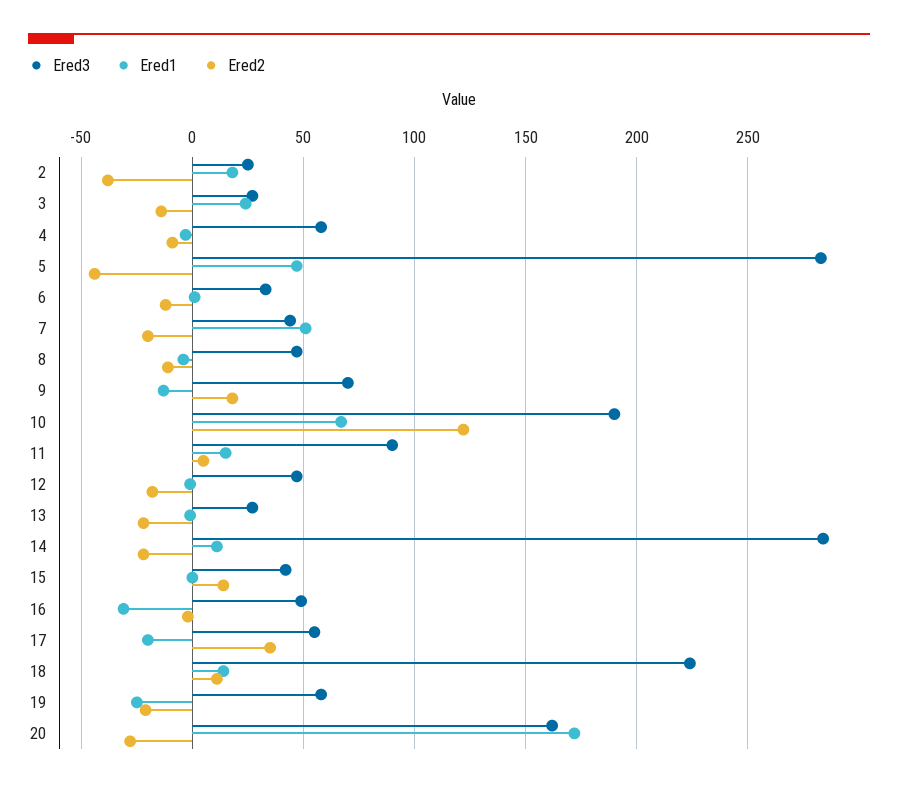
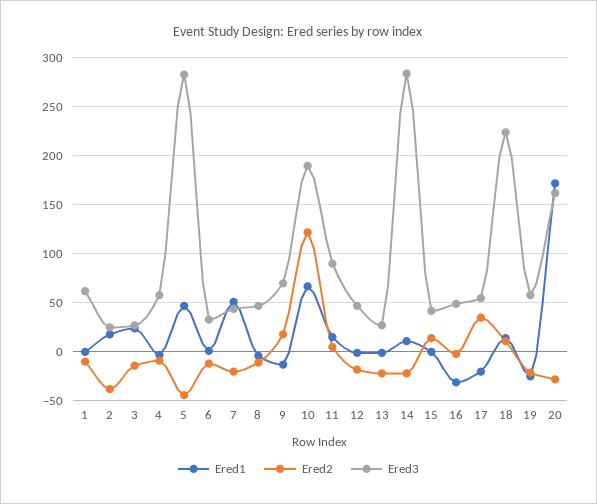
  {
    "Ered3": {
      "2": 25,
      "3": 25,
      "4": 60,
      "5": 285,
      "6": 35,
      "7": 45,
      "8": 45,
      "9": 70,
      "10": 190,
      "11": 90,
      "12": 45,
      "13": 25,
      "14": 285,
      "15": 40,
      "16": 50,
      "17": 55,
      "18": 225,
      "19": 60,
-     "20": 160
+     "20": 160,
+     "1": 60
    },
    "Ered1": {
      "2": 20,
      "3": 25,
      "4": -5,
      "5": 45,
      "6": 0,
      "7": 50,
      "8": -5,
      "9": -15,
      "10": 65,
      "11": 15,
      "12": 0,
      "13": 0,
      "14": 10,
      "15": 0,
      "16": -30,
      "17": -20,
      "18": 15,
      "19": -25,
-     "20": 170
+     "20": 170,
+     "1": 0
    },
    "Ered2": {
      "2": -40,
      "3": -15,
      "4": -10,
      "5": -45,
      "6": -10,
      "7": -20,
      "8": -10,
      "9": 20,
      "10": 120,
      "11": 5,
      "12": -20,
      "13": -20,
      "14": -20,
      "15": 15,
      "16": 0,
      "17": 35,
      "18": 10,
      "19": -20,
-     "20": -30
+     "20": -30,
+     "1": -10
    }
  }

